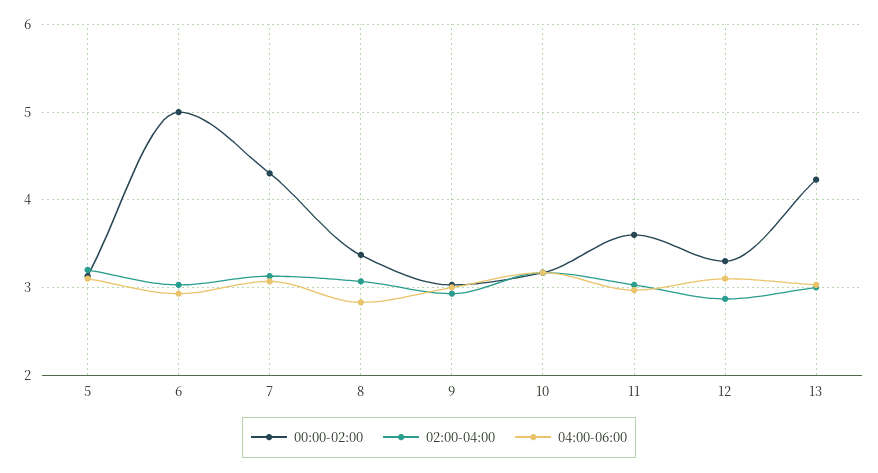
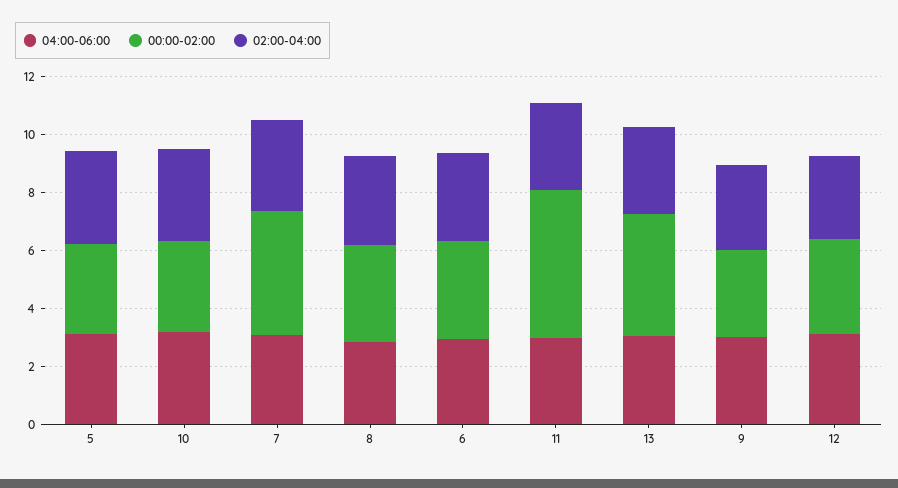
  {
    "00:00-02:00": {
      "5": 3.1,
-     "6": 5,
+     "6": 3.5,
      "7": 4.3,
      "8": 3.4,
      "9": 3,
      "10": 3.2,
-     "11": 3.6,
+     "11": 5,
      "12": 3.3,
      "13": 4.2
    },
    "02:00-04:00": {
      "5": 3.2,
      "6": 3,
      "7": 3.1,
      "8": 3.1,
      "9": 2.9,
      "10": 3.2,
      "11": 3,
      "12": 2.9,
      "13": 3
    },
    "04:00-06:00": {
      "5": 3.1,
      "6": 2.9,
      "7": 3.1,
      "8": 2.8,
      "9": 3,
      "10": 3.2,
      "11": 3,
      "12": 3.1,
      "13": 3
    }
  }

